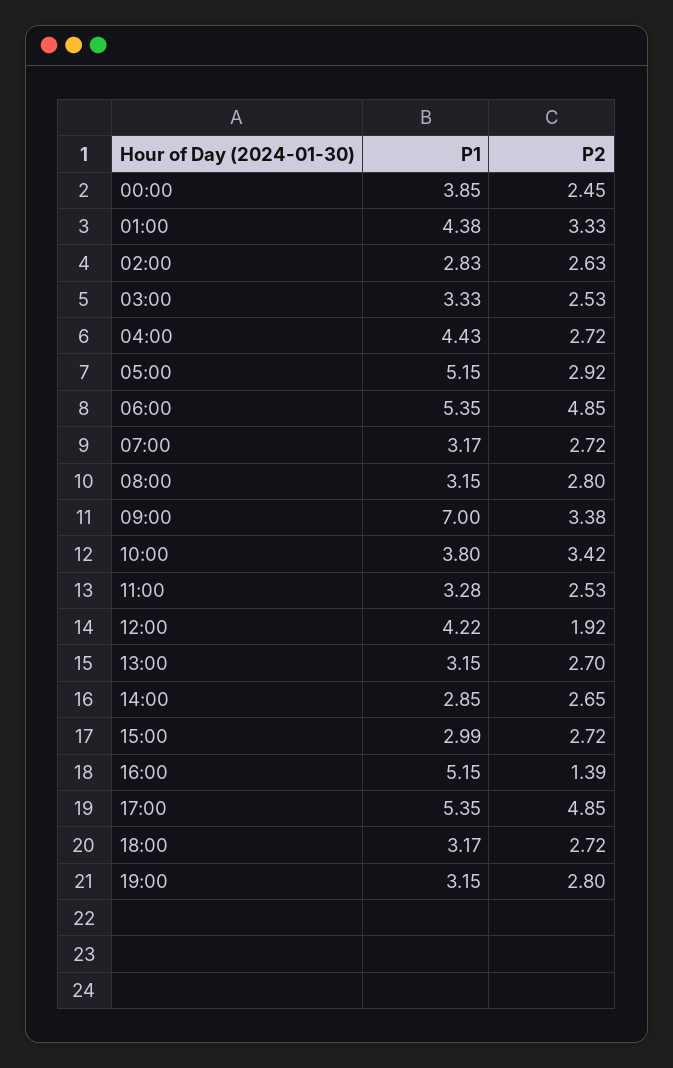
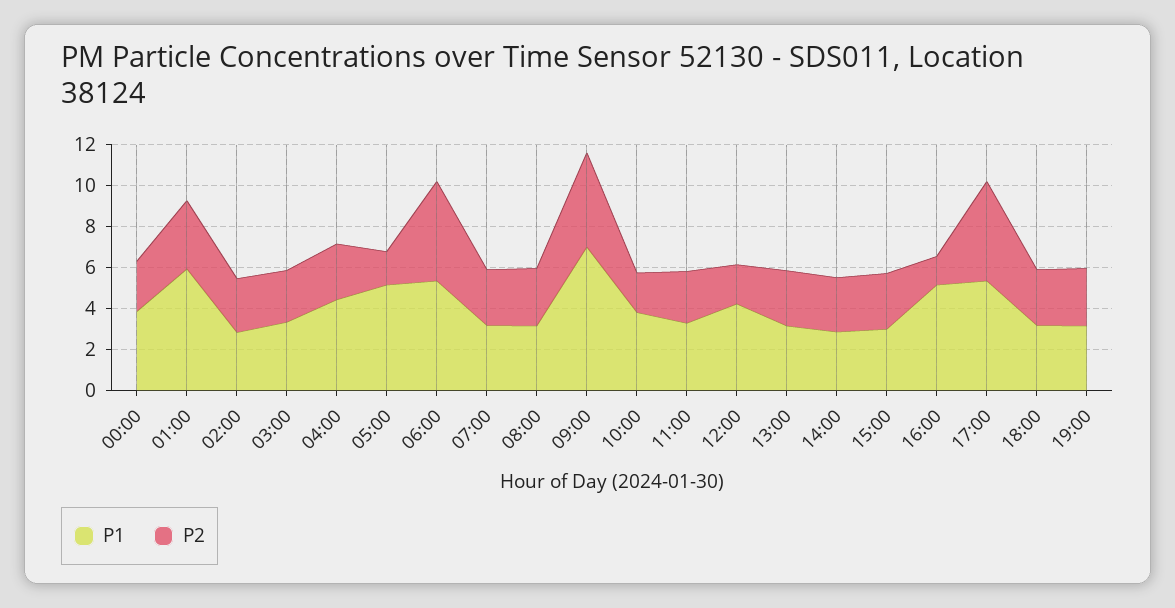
  {
    "P1": {
      "00:00": 3.85,
-     "01:00": 4.38,
+     "01:00": 6,
      "02:00": 2.83,
      "03:00": 3.33,
      "04:00": 4.43,
      "05:00": 5.15,
      "06:00": 5.35,
      "07:00": 3.17,
      "08:00": 3.15,
      "09:00": 7,
      "10:00": 3.8,
      "11:00": 3.28,
      "12:00": 4.22,
      "13:00": 3.15,
      "14:00": 2.85,
      "15:00": 2.99,
      "16:00": 5.15,
      "17:00": 5.35,
      "18:00": 3.17,
      "19:00": 3.15
    },
    "P2": {
      "00:00": 2.45,
      "01:00": 3.33,
      "02:00": 2.63,
      "03:00": 2.53,
      "04:00": 2.72,
-     "05:00": 2.92,
+     "05:00": 1.5,
      "06:00": 4.85,
      "07:00": 2.72,
      "08:00": 2.8,
-     "09:00": 3.38,
+     "09:00": 4.5,
-     "10:00": 3.42,
+     "10:00": 2,
      "11:00": 2.53,
      "12:00": 1.92,
      "13:00": 2.7,
      "14:00": 2.65,
      "15:00": 2.72,
      "16:00": 1.39,
      "17:00": 4.85,
      "18:00": 2.72,
      "19:00": 2.8
    }
  }

